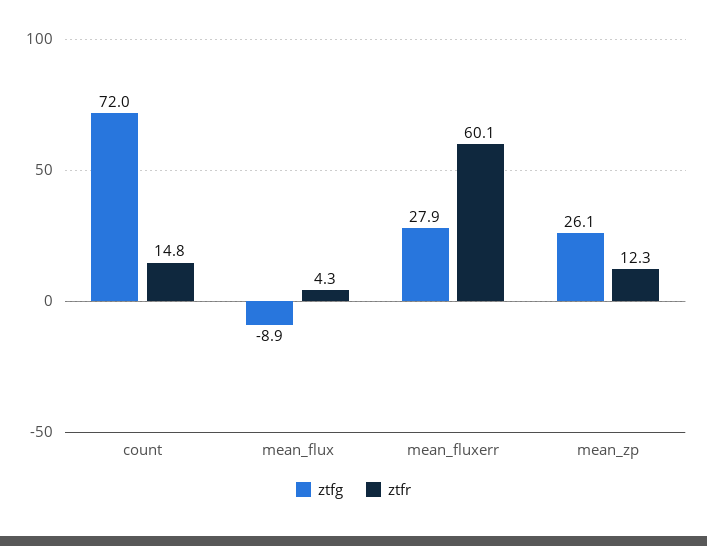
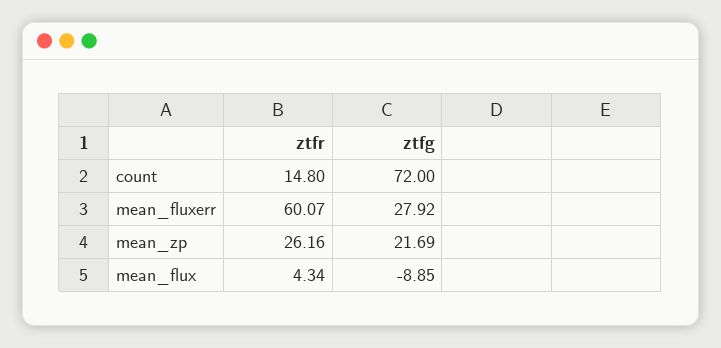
  {
    "ztfg": {
      "count": 72,
      "mean_flux": -8.85,
      "mean_fluxerr": 27.92,
-     "mean_zp": 26.1
+     "mean_zp": 21.69
    },
    "ztfr": {
      "count": 14.8,
      "mean_flux": 4.34,
      "mean_fluxerr": 60.07,
-     "mean_zp": 12.3
+     "mean_zp": 26.16
    }
  }

